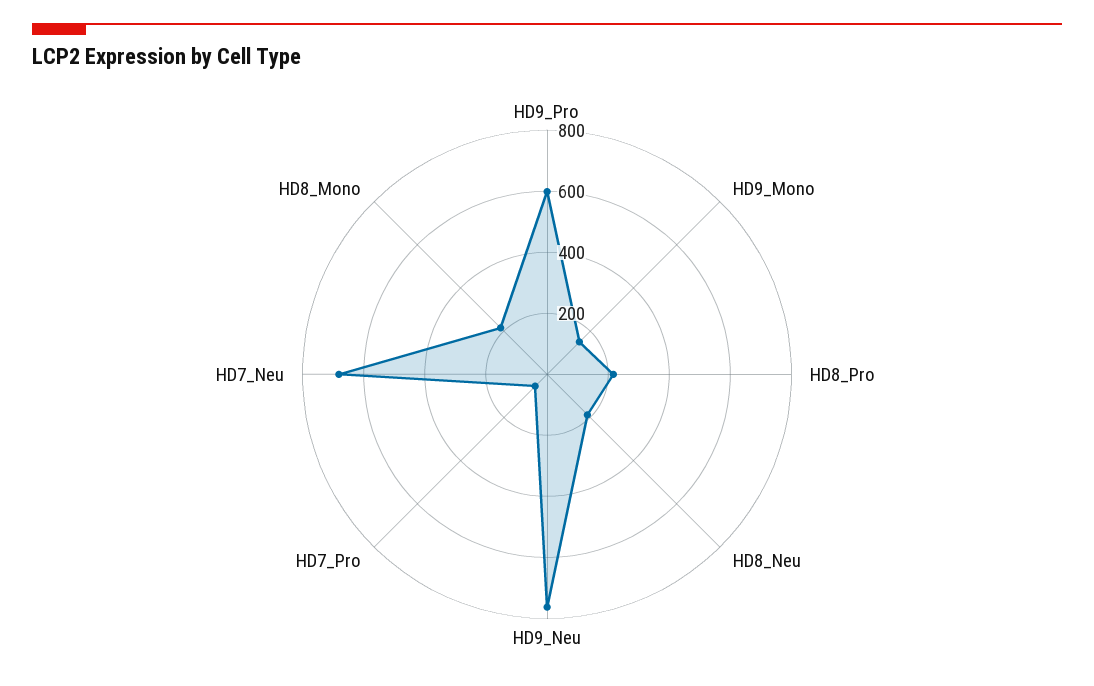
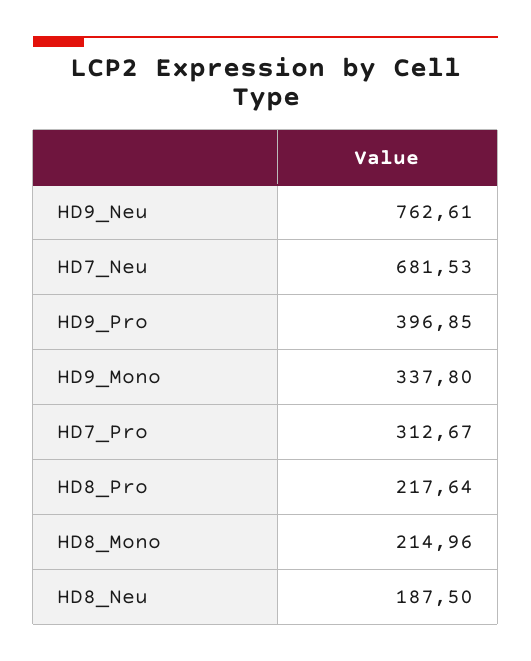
  {
-   "HD9_Pro": 600,
+   "HD9_Pro": 396.85,
-   "HD9_Mono": 150,
+   "HD9_Mono": 337.8,
    "HD8_Pro": 217.64,
    "HD8_Neu": 187.5,
    "HD9_Neu": 762.61,
-   "HD7_Pro": 50,
+   "HD7_Pro": 312.67,
    "HD7_Neu": 681.53,
    "HD8_Mono": 214.96
  }

